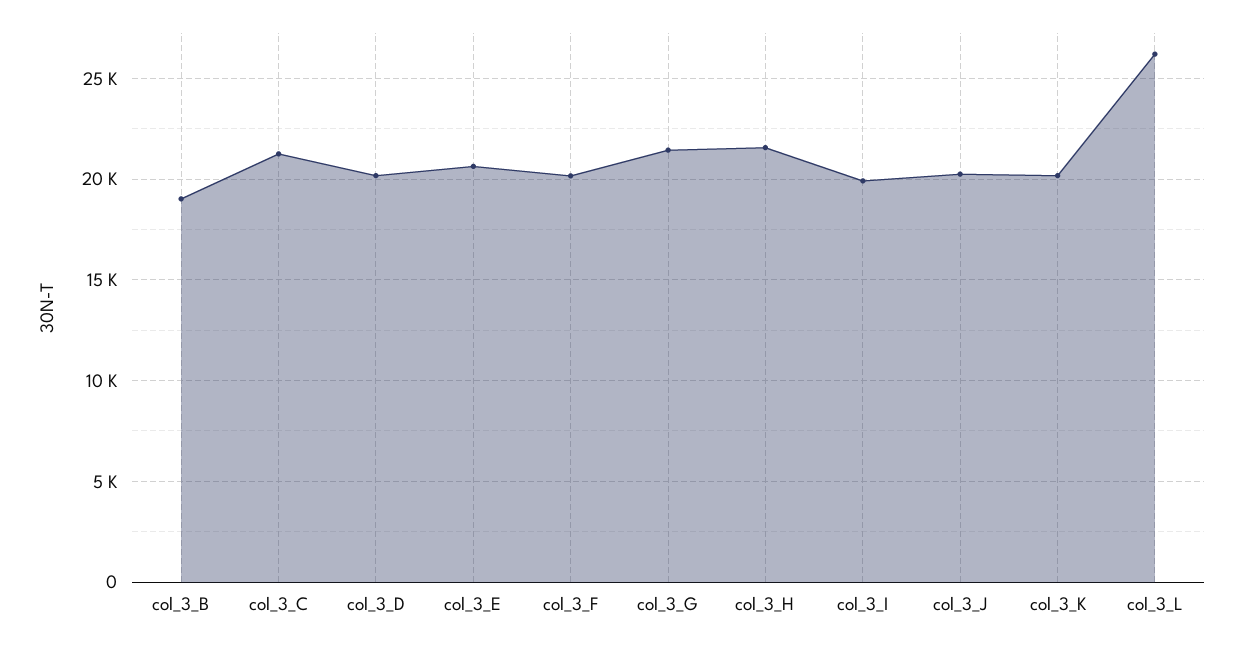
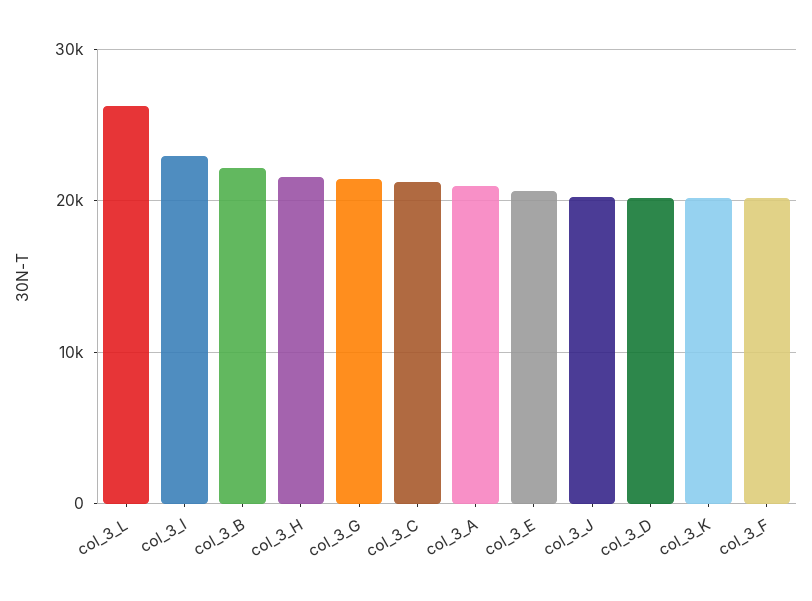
  {
-   "col_3_B": 19000,
+   "col_3_B": 22000,
    "col_3_C": 21500,
    "col_3_D": 20000,
    "col_3_E": 20500,
    "col_3_F": 20000,
    "col_3_G": 21500,
    "col_3_H": 21500,
-   "col_3_I": 20000,
+   "col_3_I": 23000,
    "col_3_J": 20500,
    "col_3_K": 20000,
-   "col_3_L": 26000
+   "col_3_L": 26000,
+   "col_3_A": 21000
  }

